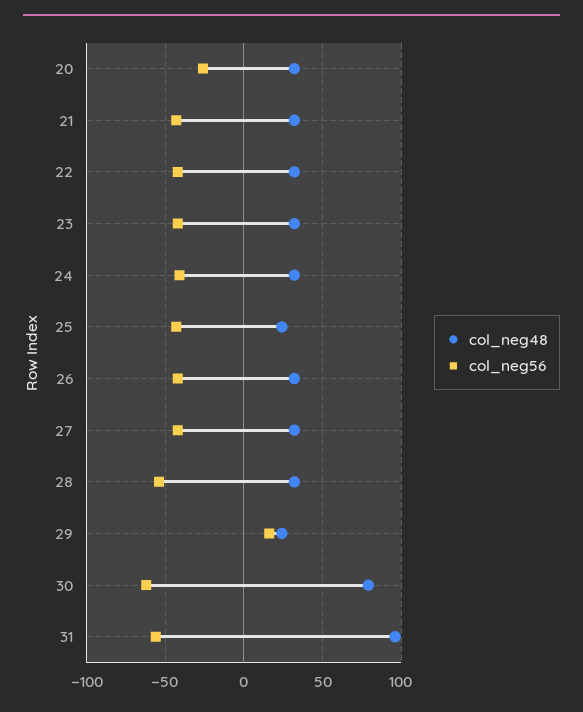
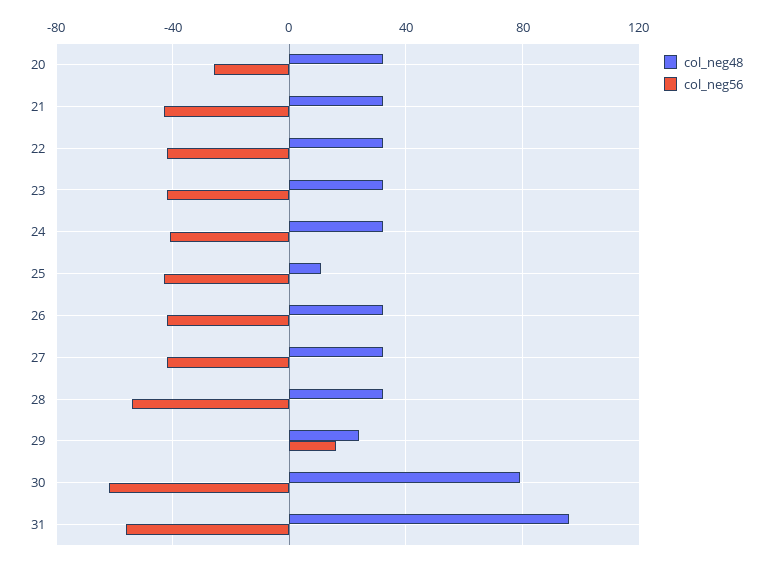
  {
    "col_neg48": {
      "20": 30,
      "21": 30,
      "22": 30,
      "23": 30,
      "24": 30,
-     "25": 25,
+     "25": 10,
      "26": 30,
      "27": 30,
      "28": 30,
      "29": 25,
      "30": 80,
      "31": 95
    },
    "col_neg56": {
      "20": -25,
      "21": -45,
      "22": -40,
      "23": -40,
      "24": -40,
      "25": -45,
      "26": -40,
      "27": -40,
      "28": -55,
      "29": 15,
      "30": -60,
      "31": -55
    }
  }

